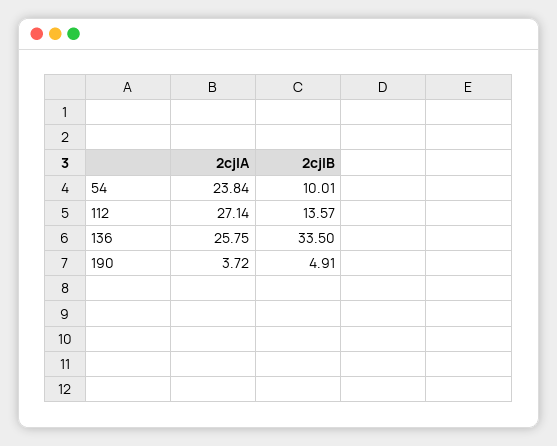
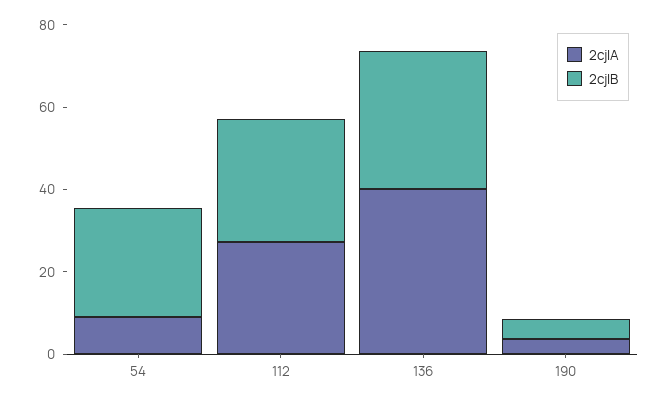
  {
    "2cjlA": {
-     "54": 23.84,
+     "54": 10,
      "112": 27.14,
-     "136": 25.75,
+     "136": 40,
      "190": 3.72
    },
    "2cjlB": {
-     "54": 10.01,
+     "54": 25,
-     "112": 13.57,
+     "112": 30,
      "136": 33.5,
      "190": 4.91
    }
  }

